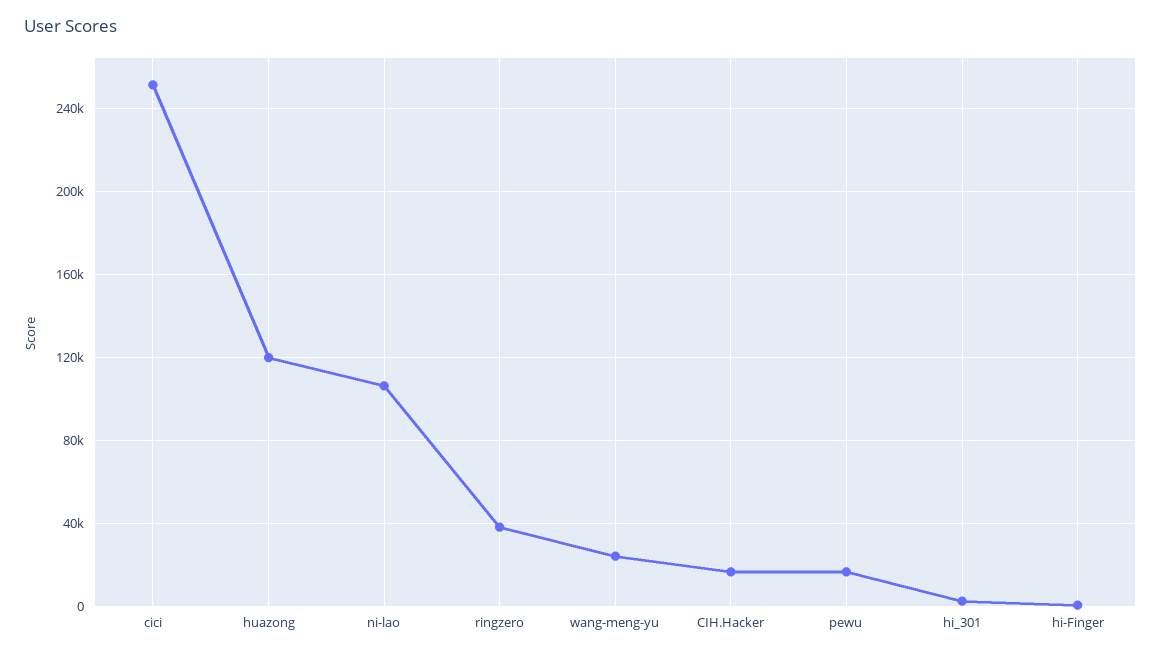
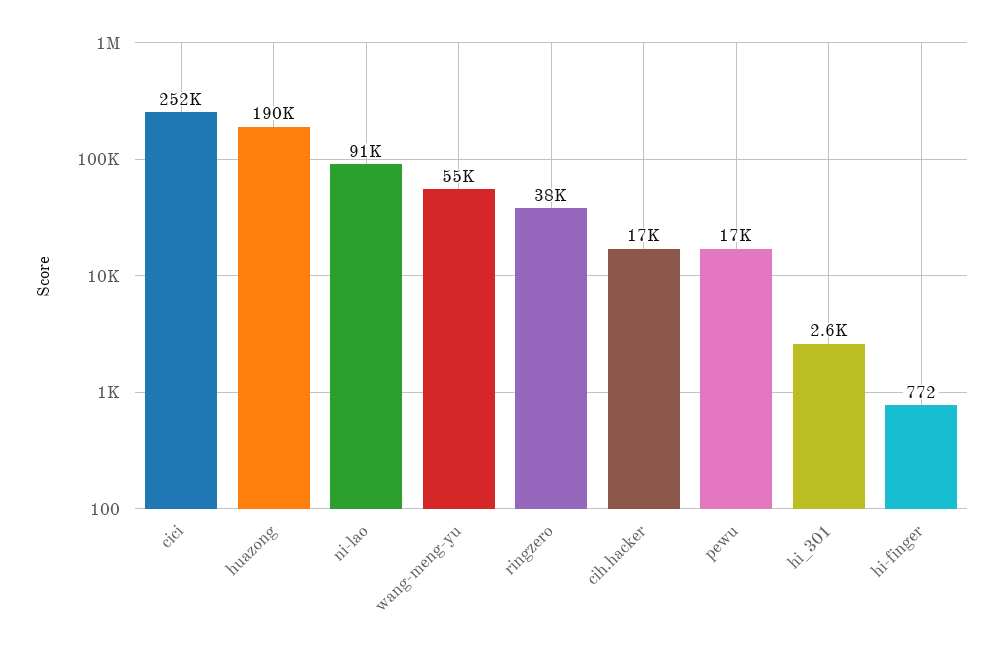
  {
    "cici": 252000,
-   "huazong": 120000,
+   "huazong": 190000,
-   "ni-lao": 105000,
+   "ni-lao": 91000,
    "ringzero": 38000,
-   "wang-meng-yu": 25000,
+   "wang-meng-yu": 55000,
    "CIH.Hacker": 17000,
    "pewu": 17000,
    "hi_301": 2600,
    "hi-Finger": 772
  }

